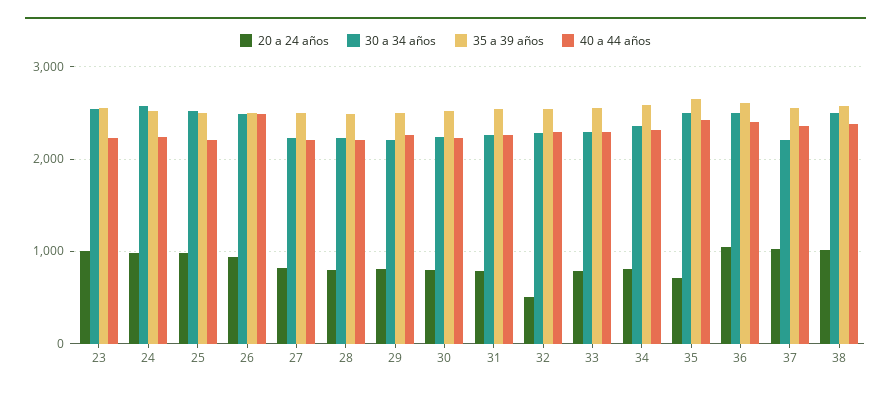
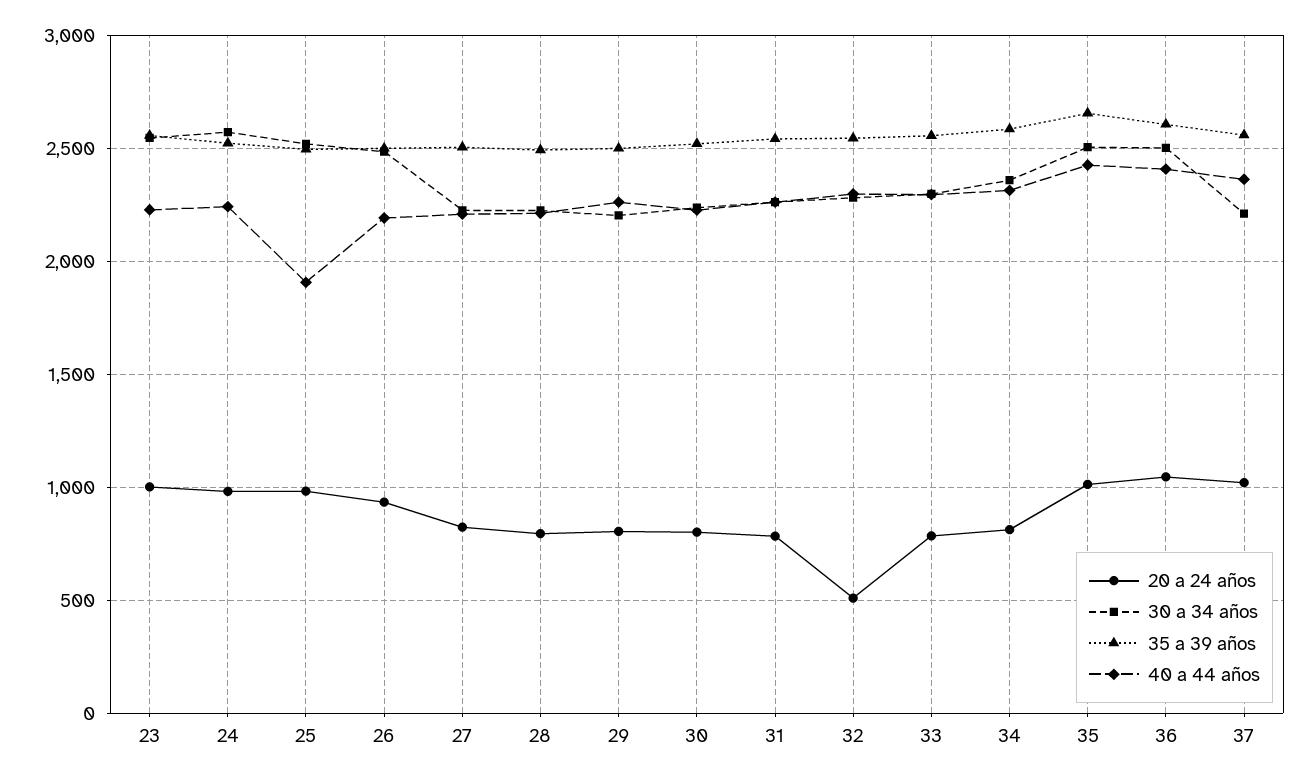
  {
    "20 a 24 años": {
      "23": 1000,
      "24": 1000,
      "25": 1000,
      "26": 950,
      "27": 800,
      "28": 800,
      "29": 800,
      "30": 800,
      "31": 800,
      "32": 500,
      "33": 800,
      "34": 800,
-     "35": 700,
+     "35": 1000,
      "36": 1050,
-     "37": 1000,
+     "37": 1000
-     "38": 1000
    },
    "30 a 34 años": {
      "23": 2550,
      "24": 2550,
      "25": 2500,
      "26": 2500,
      "27": 2250,
      "28": 2250,
      "29": 2200,
      "30": 2250,
      "31": 2250,
      "32": 2300,
      "33": 2300,
      "34": 2350,
      "35": 2500,
      "36": 2500,
-     "37": 2200,
+     "37": 2200
-     "38": 2500
    },
    "35 a 39 años": {
      "23": 2550,
      "24": 2500,
      "25": 2500,
      "26": 2500,
      "27": 2500,
      "28": 2500,
      "29": 2500,
      "30": 2500,
      "31": 2550,
      "32": 2550,
      "33": 2550,
      "34": 2600,
      "35": 2650,
      "36": 2600,
-     "37": 2550,
+     "37": 2550
-     "38": 2600
    },
    "40 a 44 años": {
      "23": 2250,
      "24": 2250,
-     "25": 2200,
+     "25": 1900,
-     "26": 2500,
+     "26": 2200,
      "27": 2200,
      "28": 2200,
      "29": 2250,
      "30": 2250,
      "31": 2250,
      "32": 2300,
      "33": 2300,
      "34": 2300,
      "35": 2450,
      "36": 2400,
-     "37": 2350,
+     "37": 2350
-     "38": 2400
    }
  }

